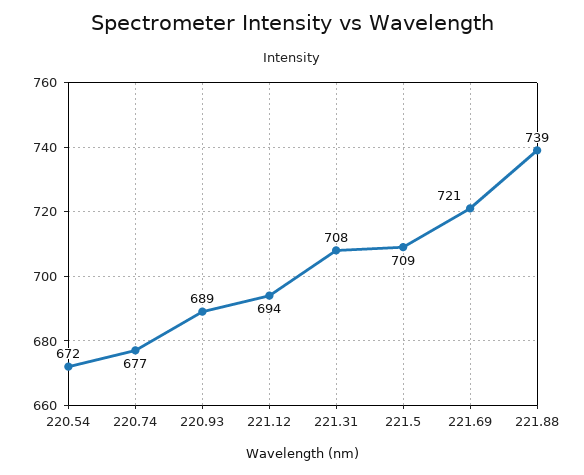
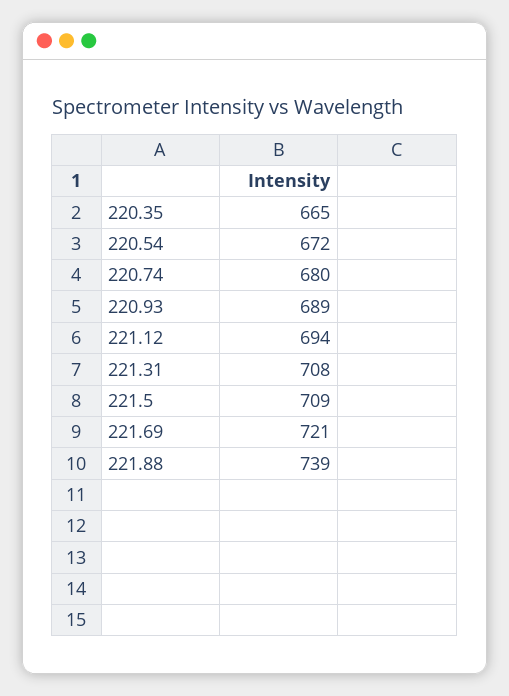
  {
    "220.54": 672,
-   "220.74": 677,
+   "220.74": 680,
    "220.93": 689,
    "221.12": 694,
    "221.31": 708,
    "221.5": 709,
    "221.69": 721,
-   "221.88": 739
+   "221.88": 739,
+   "220.35": 665
  }

